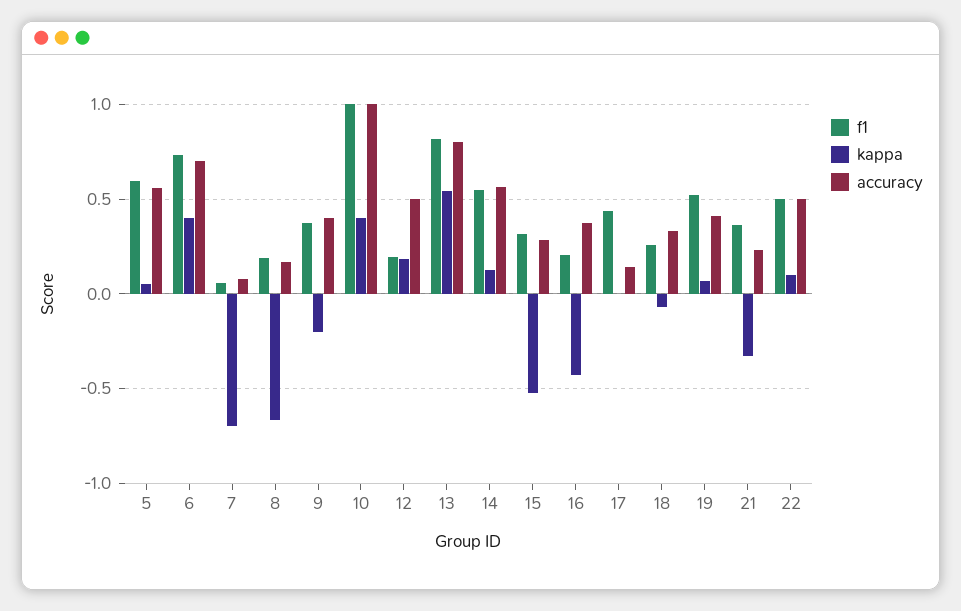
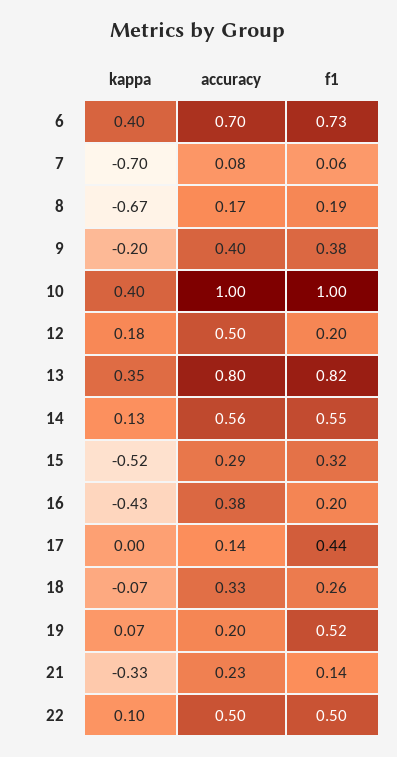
  {
    "f1": {
-     "5": 0.6,
      "6": 0.73,
      "7": 0.06,
      "8": 0.19,
      "9": 0.38,
      "10": 1,
      "12": 0.2,
      "13": 0.82,
      "14": 0.55,
      "15": 0.32,
      "16": 0.2,
      "17": 0.44,
      "18": 0.26,
      "19": 0.52,
-     "21": 0.35,
+     "21": 0.14,
      "22": 0.5
    },
    "kappa": {
-     "5": 0.05,
      "6": 0.4,
      "7": -0.7,
      "8": -0.67,
      "9": -0.2,
      "10": 0.4,
      "12": 0.18,
-     "13": 0.55,
+     "13": 0.35,
      "14": 0.13,
      "15": -0.52,
      "16": -0.43,
      "17": 0,
      "18": -0.07,
      "19": 0.07,
      "21": -0.33,
      "22": 0.1
    },
    "accuracy": {
-     "5": 0.55,
      "6": 0.7,
      "7": 0.08,
      "8": 0.17,
      "9": 0.4,
      "10": 1,
      "12": 0.5,
      "13": 0.8,
      "14": 0.56,
      "15": 0.29,
      "16": 0.38,
      "17": 0.14,
      "18": 0.33,
-     "19": 0.4,
+     "19": 0.2,
      "21": 0.23,
      "22": 0.5
    }
  }

